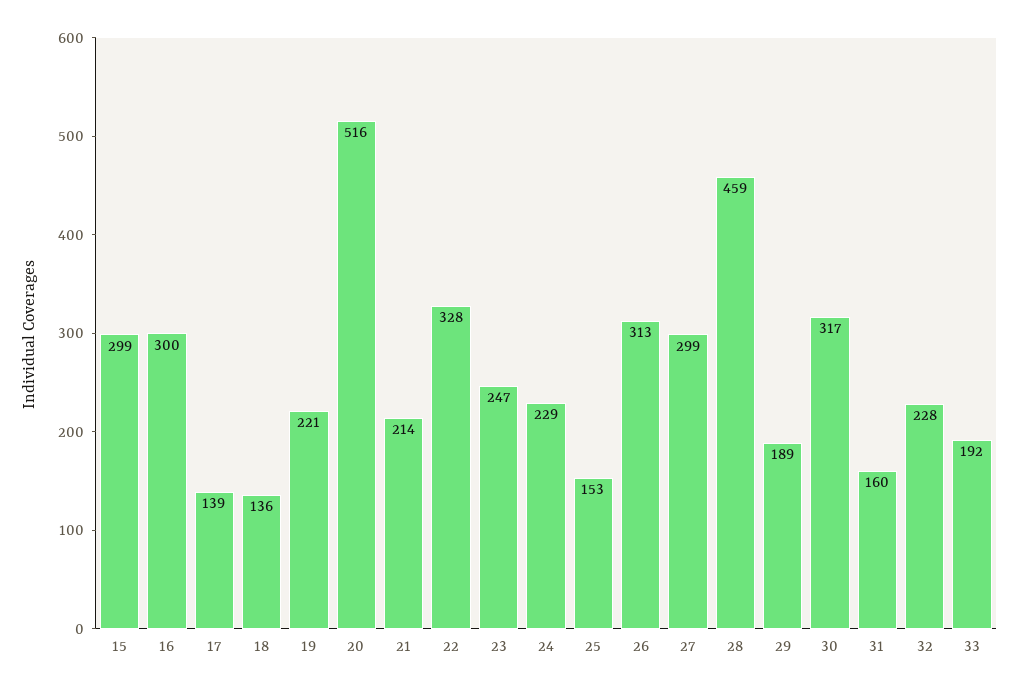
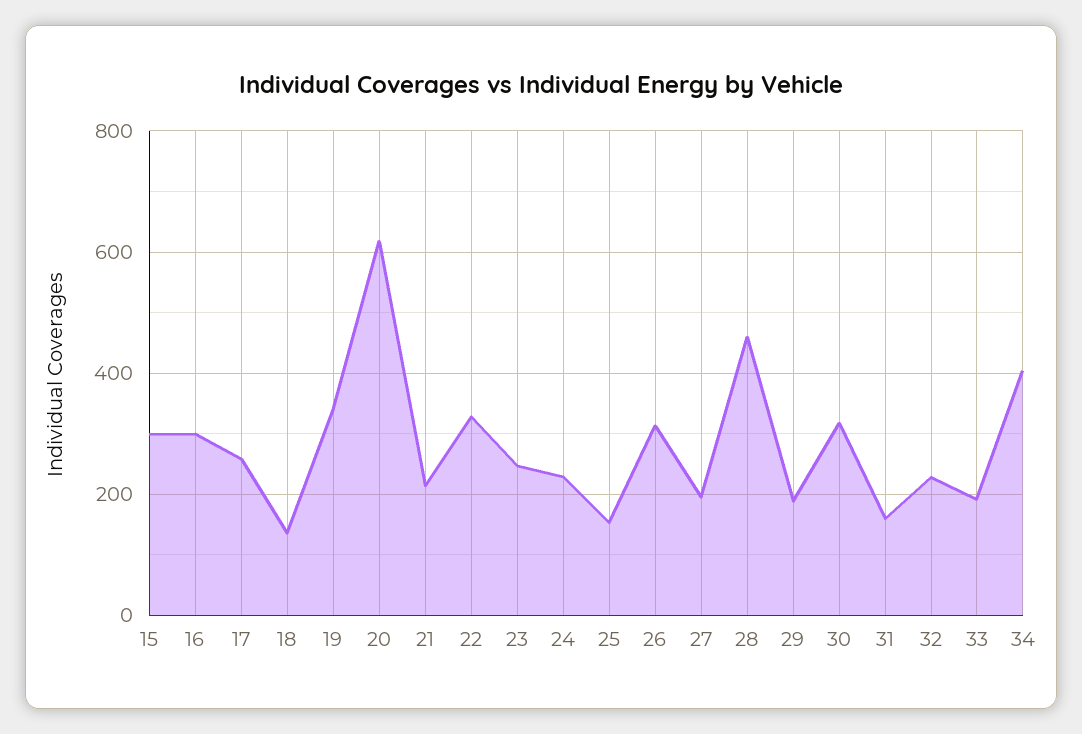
  {
    "15": 299,
    "16": 300,
-   "17": 139,
+   "17": 260,
    "18": 136,
-   "19": 221,
+   "19": 340,
-   "20": 516,
+   "20": 620,
    "21": 214,
    "22": 328,
    "23": 247,
    "24": 229,
    "25": 153,
    "26": 313,
-   "27": 299,
+   "27": 200,
    "28": 459,
    "29": 189,
    "30": 317,
    "31": 160,
    "32": 228,
-   "33": 192
+   "33": 192,
+   "34": 400
  }

